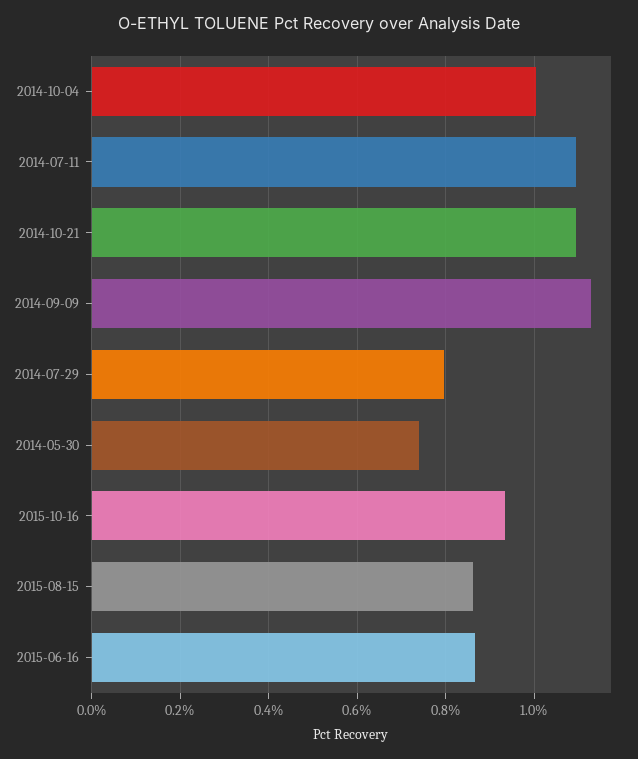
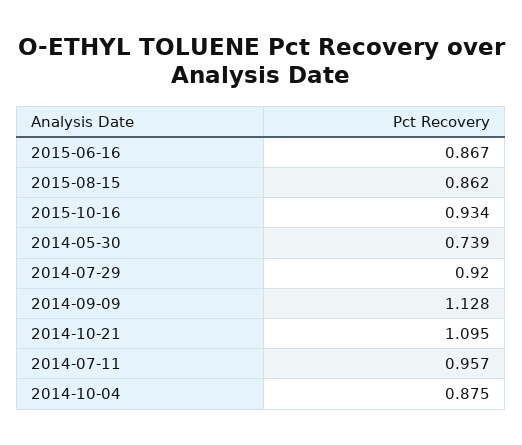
  {
-   "2014-10-04": 1,
+   "2014-10-04": 0.875,
-   "2014-07-11": 1.1,
+   "2014-07-11": 0.957,
    "2014-10-21": 1.095,
    "2014-09-09": 1.128,
-   "2014-07-29": 0.8,
+   "2014-07-29": 0.92,
    "2014-05-30": 0.739,
    "2015-10-16": 0.934,
    "2015-08-15": 0.862,
    "2015-06-16": 0.867
  }

